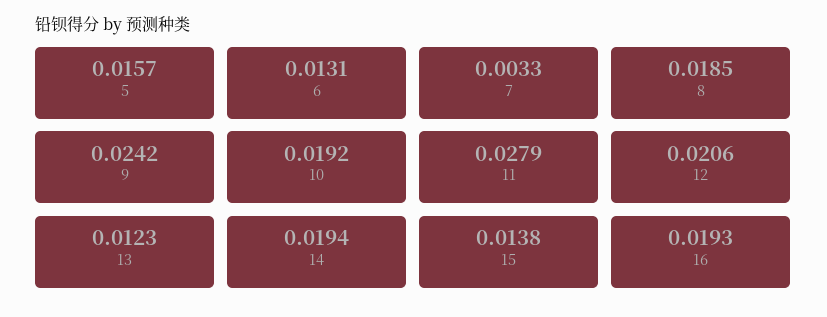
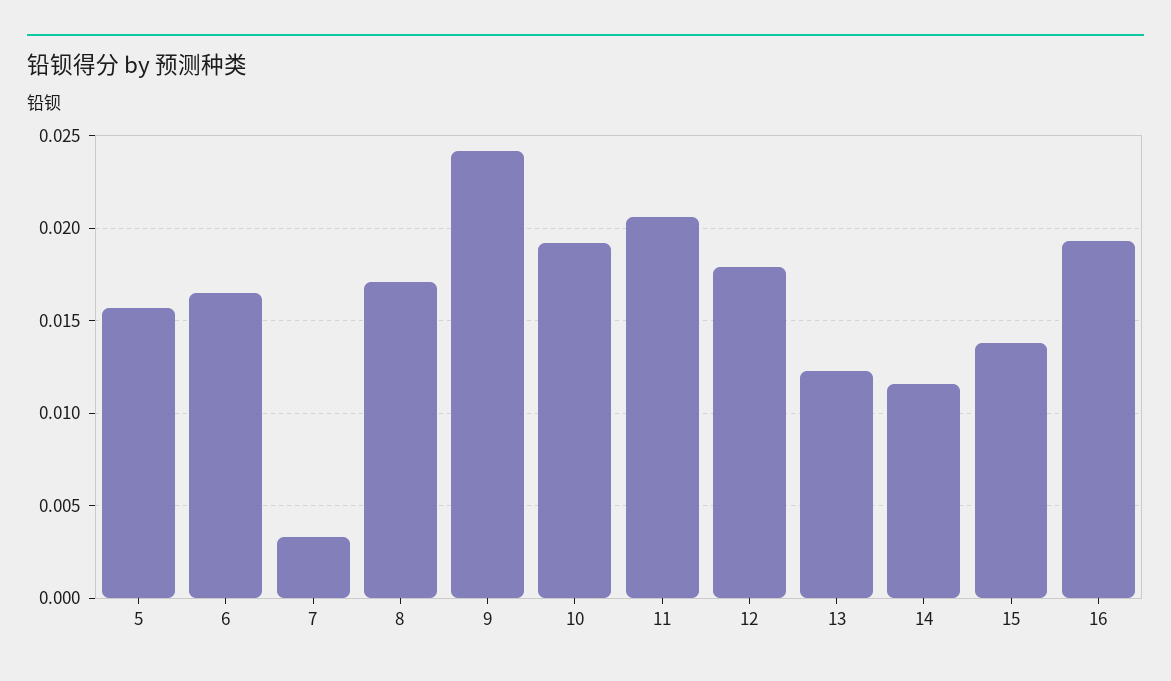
  {
    "5": 0.0157,
-   "6": 0.0131,
+   "6": 0.0165,
    "7": 0.0033,
-   "8": 0.0185,
+   "8": 0.017,
    "9": 0.0242,
    "10": 0.0192,
-   "11": 0.0279,
+   "11": 0.0205,
-   "12": 0.0206,
+   "12": 0.018,
    "13": 0.0123,
-   "14": 0.0194,
+   "14": 0.0115,
    "15": 0.0138,
    "16": 0.0193
  }

